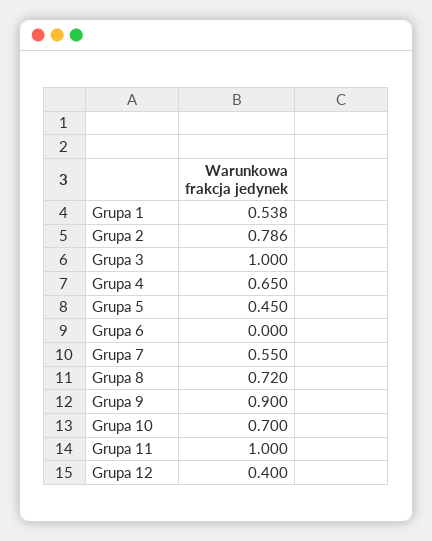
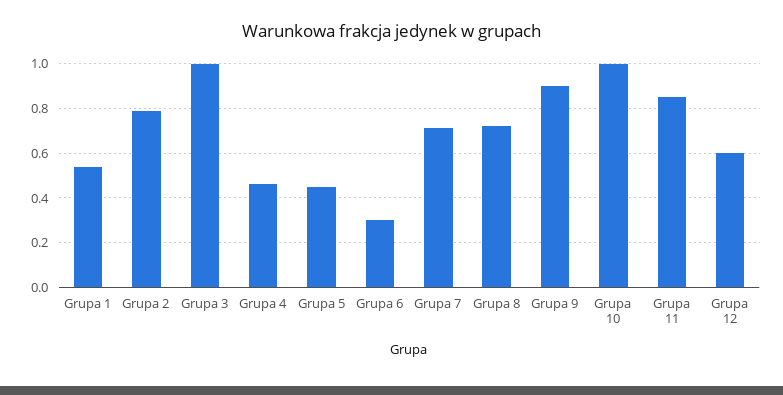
  {
    "Grupa 1": 0.538,
    "Grupa 2": 0.786,
    "Grupa 3": 1,
-   "Grupa 4": 0.65,
+   "Grupa 4": 0.45,
    "Grupa 5": 0.45,
-   "Grupa 6": 0,
+   "Grupa 6": 0.3,
-   "Grupa 7": 0.55,
+   "Grupa 7": 0.7,
    "Grupa 8": 0.72,
    "Grupa 9": 0.9,
-   "Grupa 10": 0.7,
+   "Grupa 10": 1,
-   "Grupa 11": 1,
+   "Grupa 11": 0.85,
-   "Grupa 12": 0.4
+   "Grupa 12": 0.6
  }

